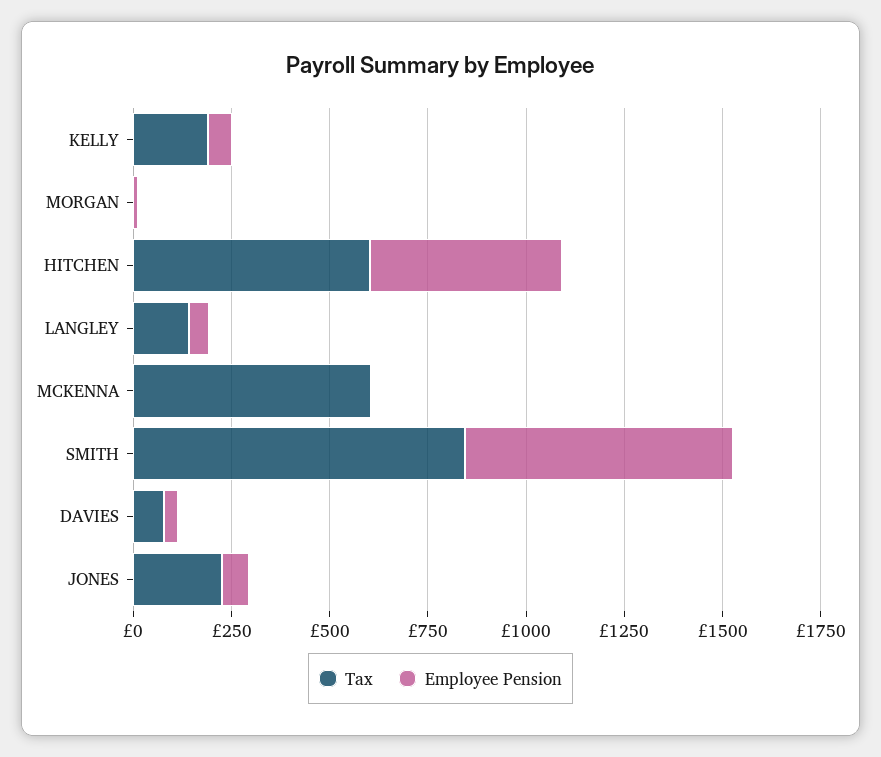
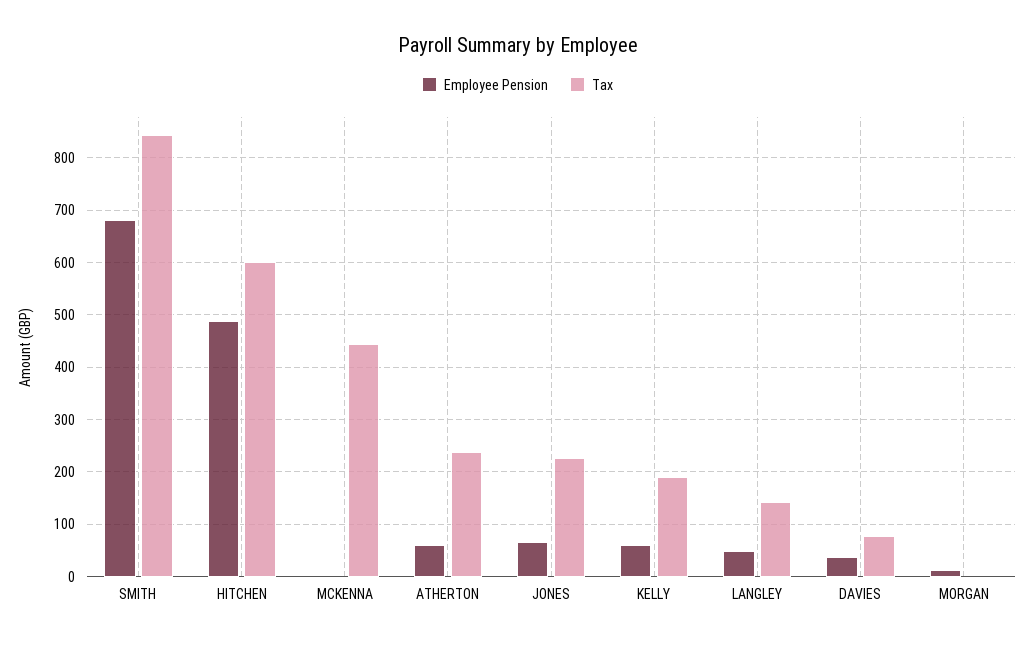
  {
    "Tax": {
      "KELLY": 200,
      "MORGAN": 0,
      "HITCHEN": 600,
      "LANGLEY": 140,
-     "MCKENNA": 600,
+     "MCKENNA": 440,
      "SMITH": 840,
      "DAVIES": 80,
-     "JONES": 220
+     "JONES": 220,
+     "ATHERTON": 240
    },
    "Employee Pension": {
      "KELLY": 60,
      "MORGAN": 20,
      "HITCHEN": 480,
      "LANGLEY": 40,
      "MCKENNA": 0,
      "SMITH": 680,
      "DAVIES": 40,
-     "JONES": 60
+     "JONES": 60,
+     "ATHERTON": 60
    }
  }

